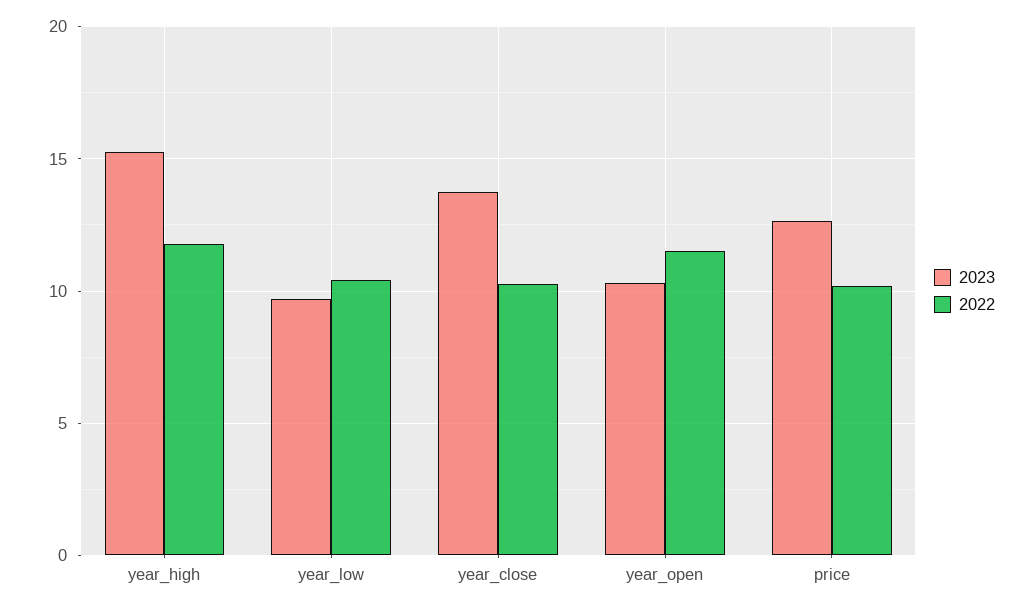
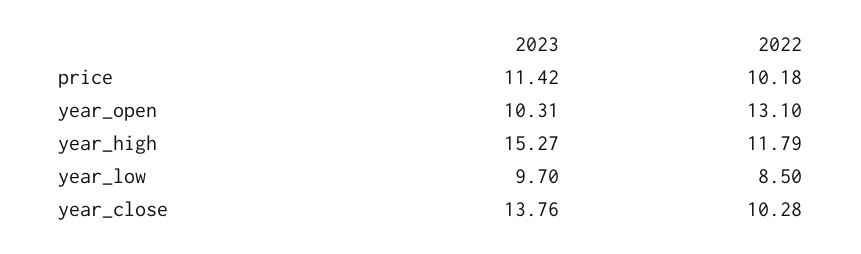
  {
    "2023": {
      "year_high": 15.27,
      "year_low": 9.7,
      "year_close": 13.76,
      "year_open": 10.31,
-     "price": 12.5
+     "price": 11.42
    },
    "2022": {
      "year_high": 11.79,
-     "year_low": 10.5,
+     "year_low": 8.5,
      "year_close": 10.28,
-     "year_open": 11.5,
+     "year_open": 13.1,
      "price": 10.18
    }
  }

